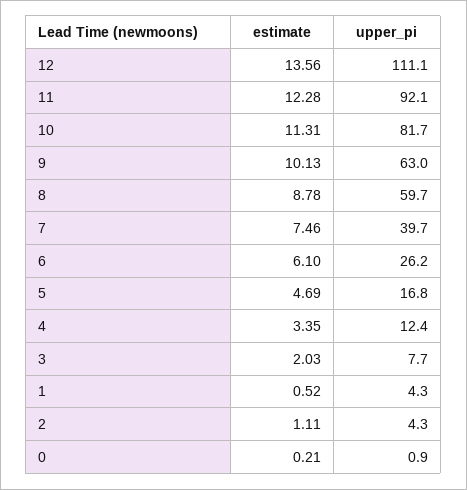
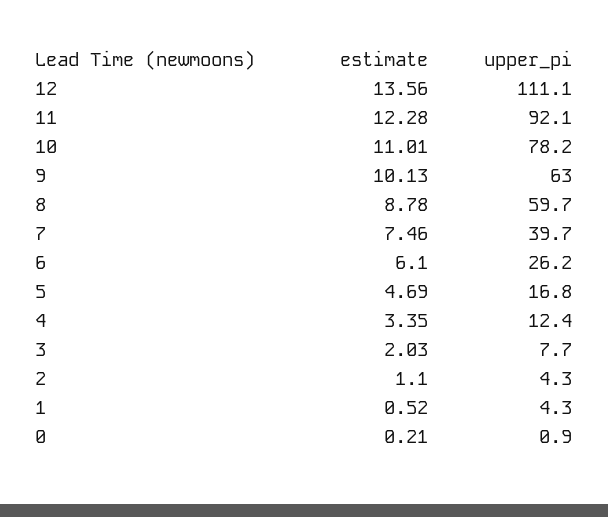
  {
    "estimate": {
      "12": 13.56,
      "11": 12.28,
-     "10": 11.31,
+     "10": 11.01,
      "9": 10.13,
      "8": 8.78,
      "7": 7.46,
      "6": 6.1,
      "5": 4.69,
      "4": 3.35,
      "3": 2.03,
      "1": 0.52,
-     "2": 1.11,
+     "2": 1.1,
      "0": 0.21
    },
    "upper_pi": {
      "12": 111.1,
      "11": 92.1,
-     "10": 81.7,
+     "10": 78.2,
      "9": 63,
      "8": 59.7,
      "7": 39.7,
      "6": 26.2,
      "5": 16.8,
      "4": 12.4,
      "3": 7.7,
      "1": 4.3,
      "2": 4.3,
      "0": 0.9
    }
  }

